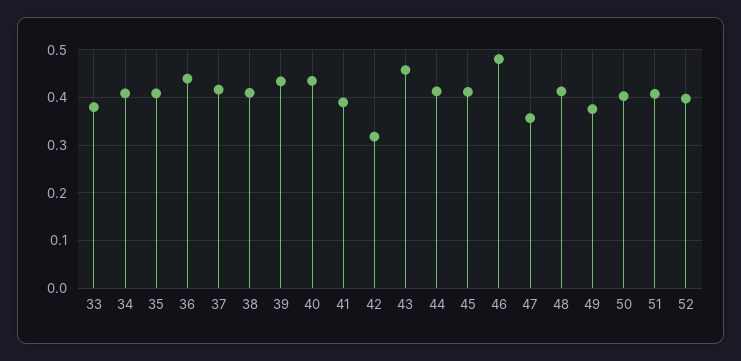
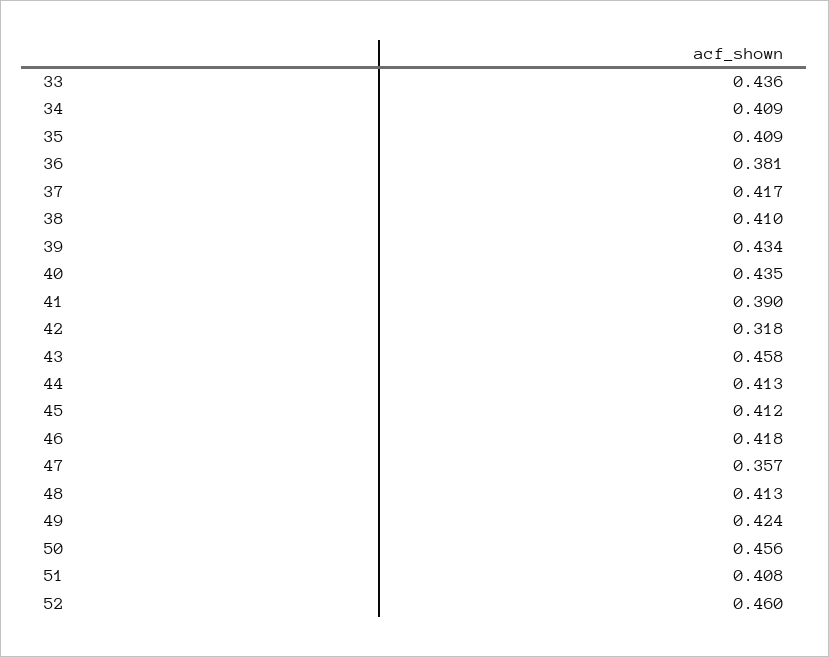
  {
-   "33": 0.38,
+   "33": 0.436,
    "34": 0.409,
    "35": 0.409,
-   "36": 0.44,
+   "36": 0.381,
    "37": 0.417,
    "38": 0.41,
    "39": 0.434,
    "40": 0.435,
    "41": 0.39,
    "42": 0.318,
    "43": 0.458,
    "44": 0.413,
    "45": 0.412,
-   "46": 0.48,
+   "46": 0.418,
    "47": 0.357,
    "48": 0.413,
-   "49": 0.38,
+   "49": 0.424,
-   "50": 0.4,
+   "50": 0.456,
    "51": 0.408,
-   "52": 0.4
+   "52": 0.46
  }

